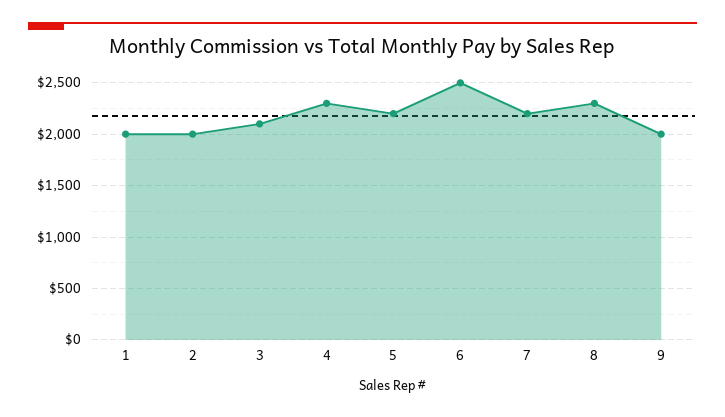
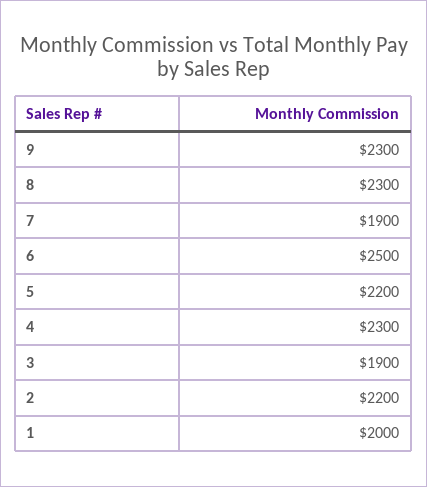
  {
    "1": 2000,
-   "2": 2000,
+   "2": 2200,
-   "3": 2100,
+   "3": 1900,
    "4": 2300,
    "5": 2200,
    "6": 2500,
-   "7": 2200,
+   "7": 1900,
    "8": 2300,
-   "9": 2000
+   "9": 2300
  }

